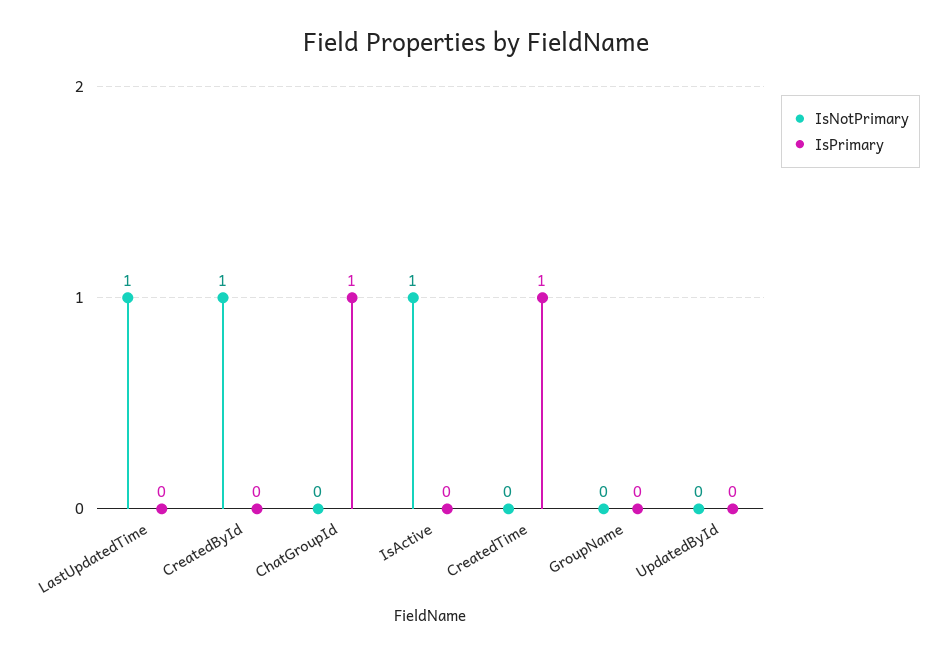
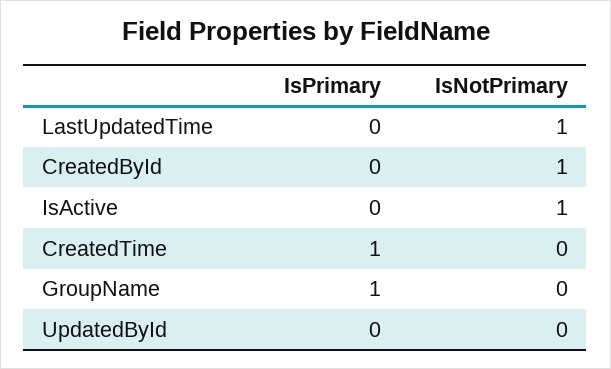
  {
    "IsNotPrimary": {
      "LastUpdatedTime": 1,
      "CreatedById": 1,
-     "ChatGroupId": 0,
      "IsActive": 1,
      "CreatedTime": 0,
      "GroupName": 0,
      "UpdatedById": 0
    },
    "IsPrimary": {
      "LastUpdatedTime": 0,
      "CreatedById": 0,
-     "ChatGroupId": 1,
      "IsActive": 0,
      "CreatedTime": 1,
-     "GroupName": 0,
+     "GroupName": 1,
      "UpdatedById": 0
    }
  }

